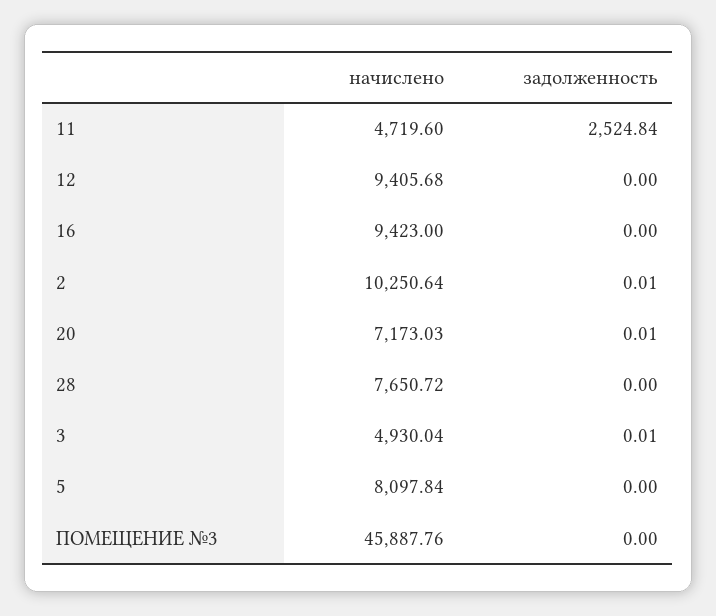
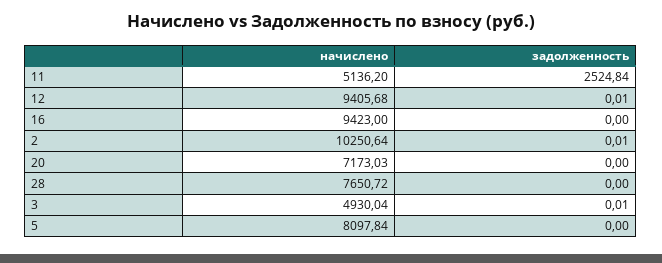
  {
    "начислено": {
-     "11": 4719.6,
+     "11": 5136.2,
      "12": 9405.68,
      "16": 9423,
      "2": 10250.64,
      "20": 7173.03,
      "28": 7650.72,
      "3": 4930.04,
-     "5": 8097.84,
+     "5": 8097.84
-     "ПОМЕЩЕНИЕ №3": 45887.76
    },
    "задолженность": {
      "11": 2524.84,
-     "12": 0,
+     "12": 0.01,
      "16": 0,
      "2": 0.01,
-     "20": 0.01,
+     "20": 0,
      "28": 0,
      "3": 0.01,
-     "5": 0,
+     "5": 0
-     "ПОМЕЩЕНИЕ №3": 0
    }
  }

